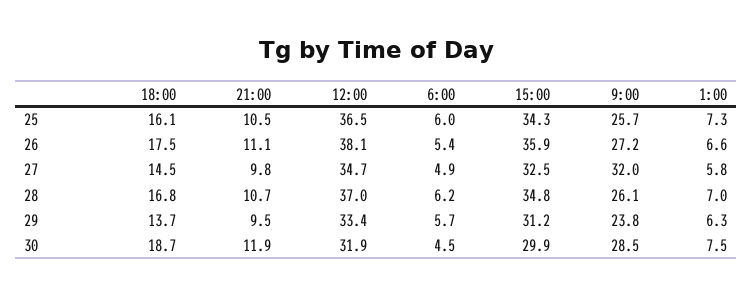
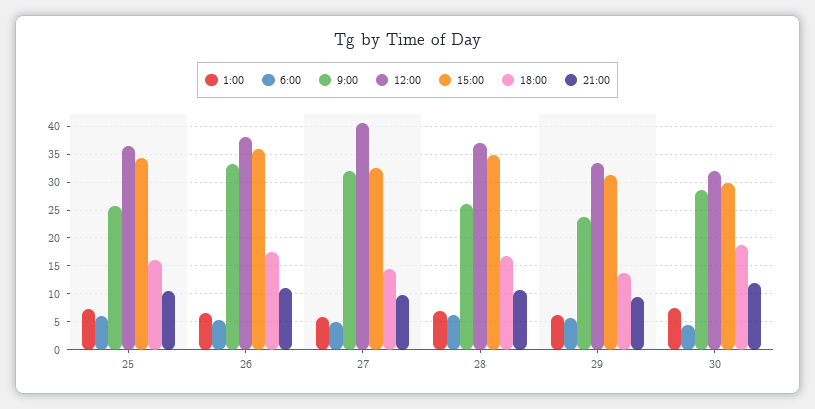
  {
    "18:00": {
      "25": 16.1,
      "26": 17.5,
      "27": 14.5,
      "28": 16.8,
      "29": 13.7,
      "30": 18.7
    },
    "21:00": {
      "25": 10.5,
      "26": 11.1,
      "27": 9.8,
      "28": 10.7,
      "29": 9.5,
      "30": 11.9
    },
    "12:00": {
      "25": 36.5,
      "26": 38.1,
-     "27": 34.7,
+     "27": 40,
      "28": 37,
      "29": 33.4,
      "30": 31.9
    },
    "6:00": {
      "25": 6,
      "26": 5.4,
      "27": 4.9,
      "28": 6.2,
      "29": 5.7,
      "30": 4.5
    },
    "15:00": {
      "25": 34.3,
      "26": 35.9,
      "27": 32.5,
      "28": 34.8,
      "29": 31.2,
      "30": 29.9
    },
    "9:00": {
      "25": 25.7,
-     "26": 27.2,
+     "26": 32.5,
      "27": 32,
      "28": 26.1,
      "29": 23.8,
      "30": 28.5
    },
    "1:00": {
      "25": 7.3,
      "26": 6.6,
      "27": 5.8,
      "28": 7,
      "29": 6.3,
      "30": 7.5
    }
  }

